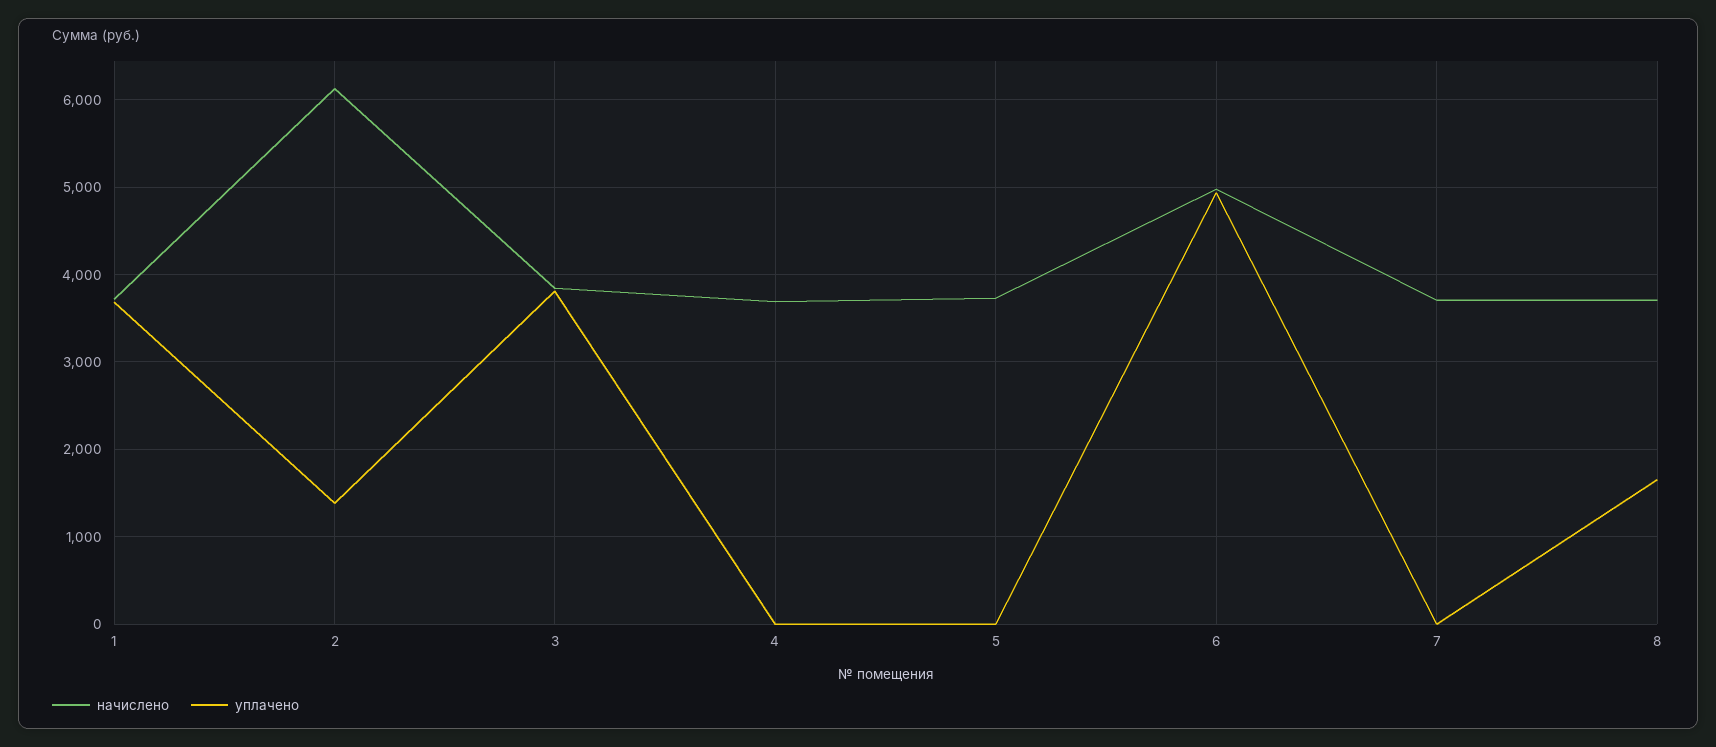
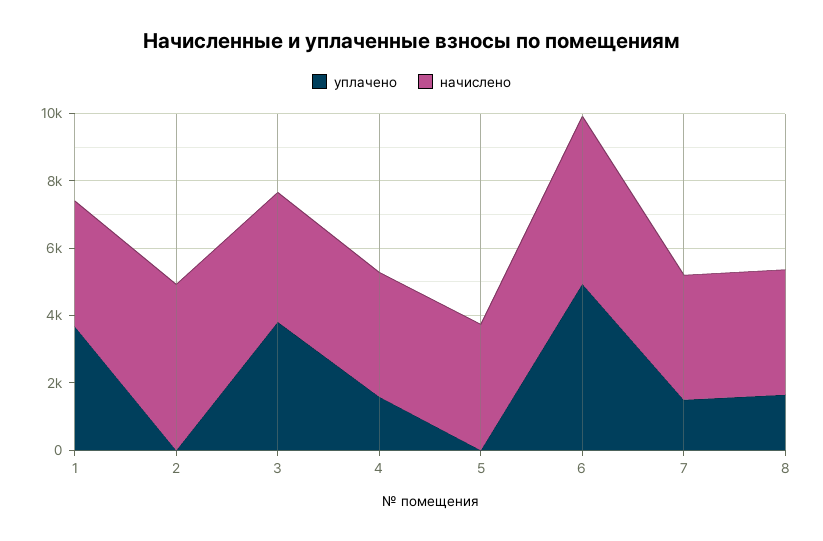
  {
    "начислено": {
      "1": 3700,
-     "2": 6100,
+     "2": 5000,
      "3": 3800,
      "4": 3700,
      "5": 3700,
      "6": 5000,
      "7": 3700,
      "8": 3700
    },
    "уплачено": {
      "1": 3700,
-     "2": 1400,
+     "2": 0,
      "3": 3800,
-     "4": 0,
+     "4": 1500,
      "5": 0,
      "6": 4900,
-     "7": 0,
+     "7": 1500,
      "8": 1700
    }
  }

